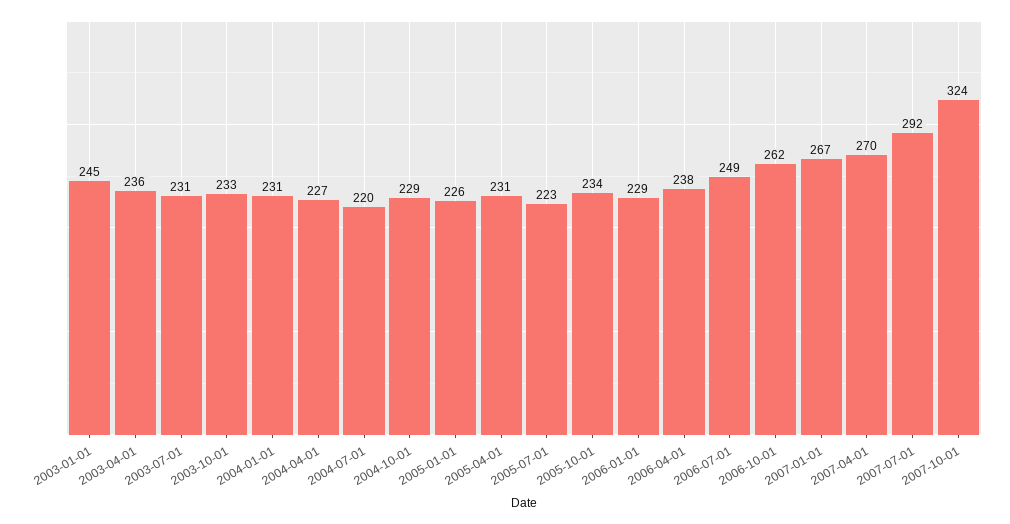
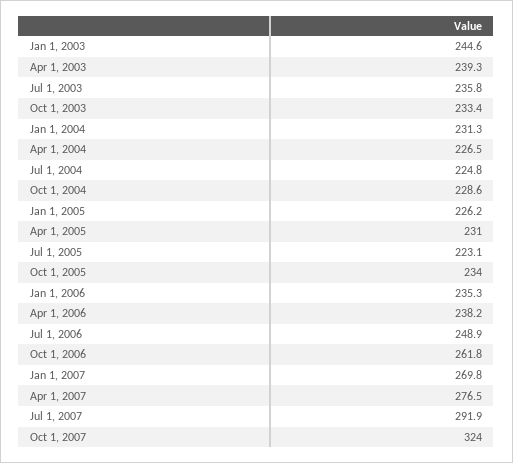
  {
    "2003-01-01": 244.6,
-   "2003-04-01": 236,
+   "2003-04-01": 239.3,
-   "2003-07-01": 231,
+   "2003-07-01": 235.8,
    "2003-10-01": 233.4,
    "2004-01-01": 231.3,
    "2004-04-01": 226.5,
-   "2004-07-01": 220,
+   "2004-07-01": 224.8,
    "2004-10-01": 228.6,
    "2005-01-01": 226.2,
    "2005-04-01": 231,
    "2005-07-01": 223.1,
    "2005-10-01": 234,
-   "2006-01-01": 229,
+   "2006-01-01": 235.3,
    "2006-04-01": 238.2,
    "2006-07-01": 248.9,
    "2006-10-01": 261.8,
-   "2007-01-01": 267,
+   "2007-01-01": 269.8,
-   "2007-04-01": 270,
+   "2007-04-01": 276.5,
    "2007-07-01": 291.9,
    "2007-10-01": 324
  }

